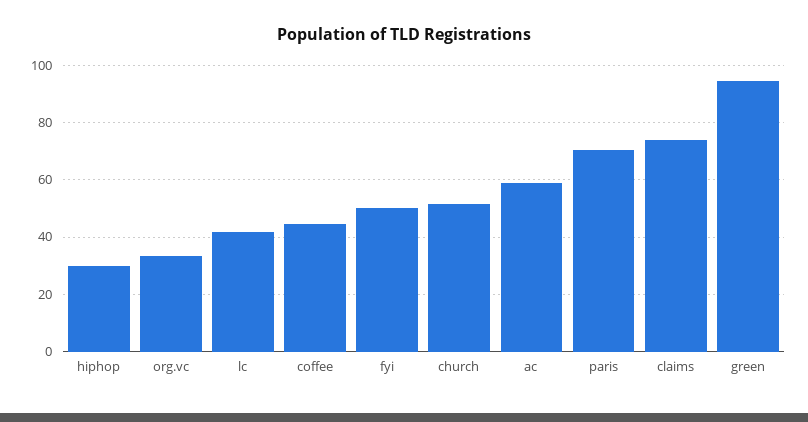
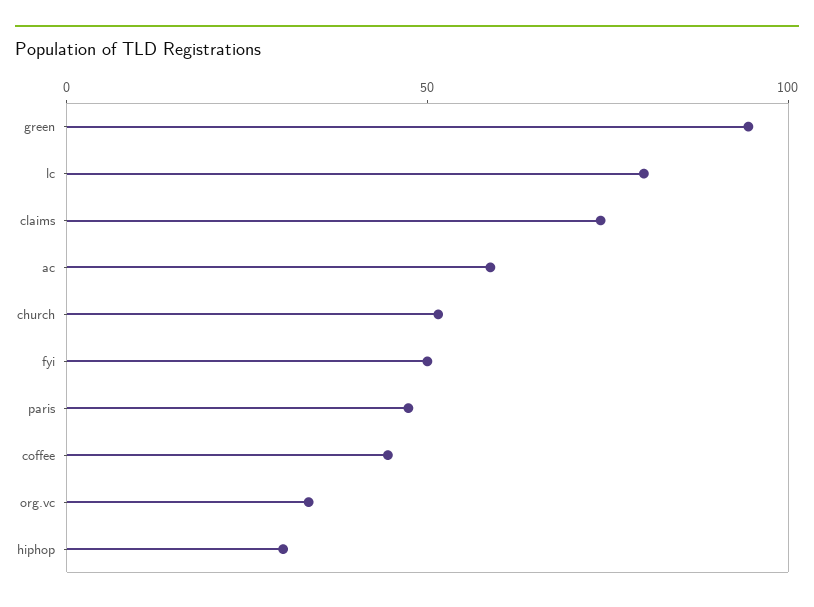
  {
    "hiphop": 30,
    "org.vc": 32.5,
-   "lc": 42.5,
+   "lc": 80,
    "coffee": 45,
    "fyi": 50,
    "church": 52.5,
    "ac": 57.5,
-   "paris": 70,
+   "paris": 50,
    "claims": 75,
    "green": 95
  }

